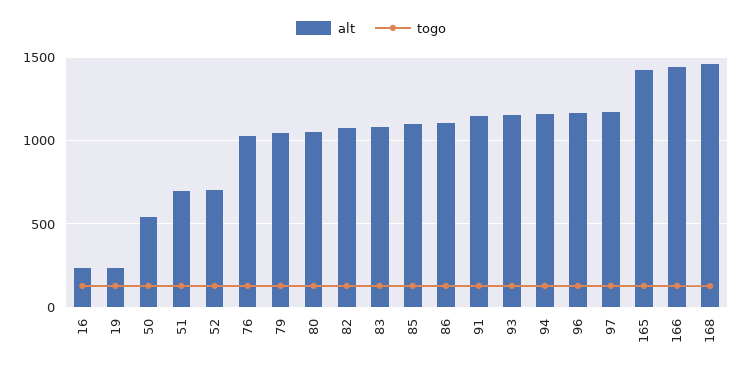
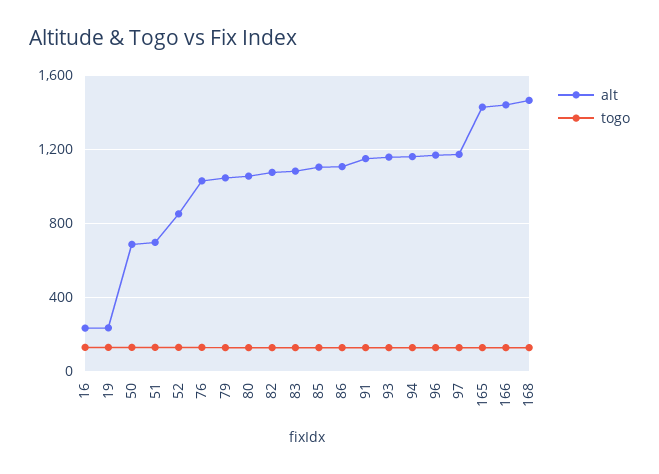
  {
    "alt": {
      "16": 250,
      "19": 250,
-     "50": 550,
+     "50": 700,
      "51": 700,
-     "52": 700,
+     "52": 850,
      "76": 1050,
      "79": 1050,
      "80": 1050,
      "82": 1100,
      "83": 1100,
      "85": 1100,
      "86": 1100,
      "91": 1150,
      "93": 1150,
      "94": 1150,
      "96": 1150,
      "97": 1150,
      "165": 1450,
      "166": 1450,
      "168": 1450
    },
    "togo": {
      "16": 150,
      "19": 150,
      "50": 150,
      "51": 150,
      "52": 150,
      "76": 150,
      "79": 150,
      "80": 150,
      "82": 150,
      "83": 150,
      "85": 150,
      "86": 150,
      "91": 150,
      "93": 150,
      "94": 150,
      "96": 150,
      "97": 150,
      "165": 150,
      "166": 150,
      "168": 150
    }
  }

